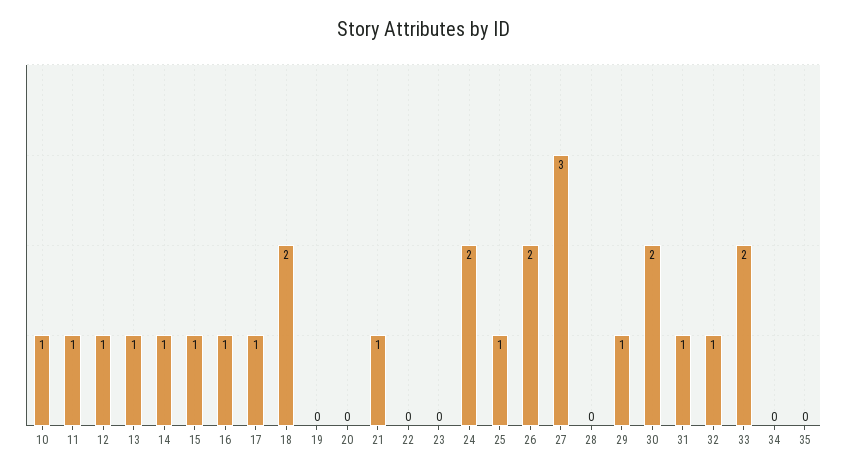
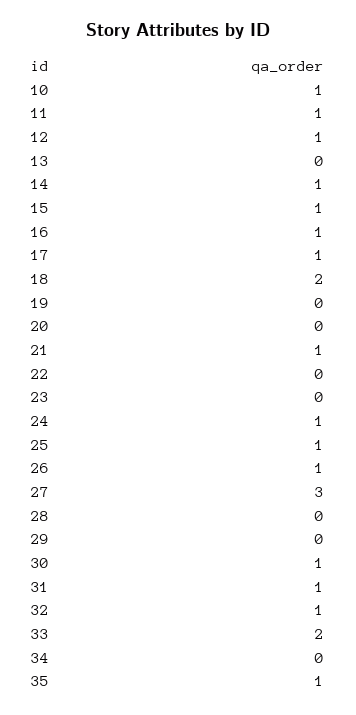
  {
    "10": 1,
    "11": 1,
    "12": 1,
-   "13": 1,
+   "13": 0,
    "14": 1,
    "15": 1,
    "16": 1,
    "17": 1,
    "18": 2,
    "19": 0,
    "20": 0,
    "21": 1,
    "22": 0,
    "23": 0,
-   "24": 2,
+   "24": 1,
    "25": 1,
-   "26": 2,
+   "26": 1,
    "27": 3,
    "28": 0,
-   "29": 1,
+   "29": 0,
-   "30": 2,
+   "30": 1,
    "31": 1,
    "32": 1,
    "33": 2,
    "34": 0,
-   "35": 0
+   "35": 1
  }

